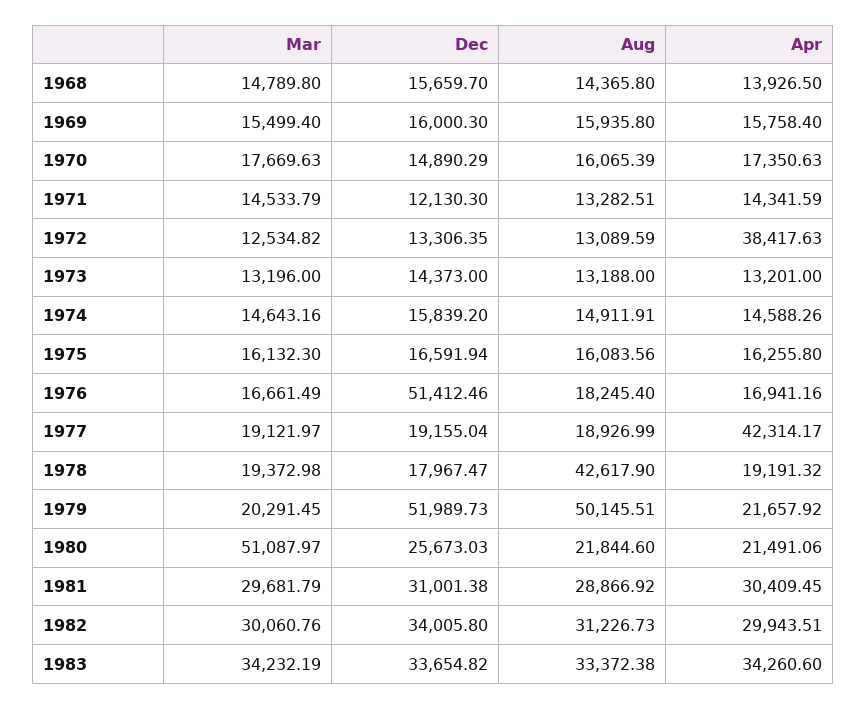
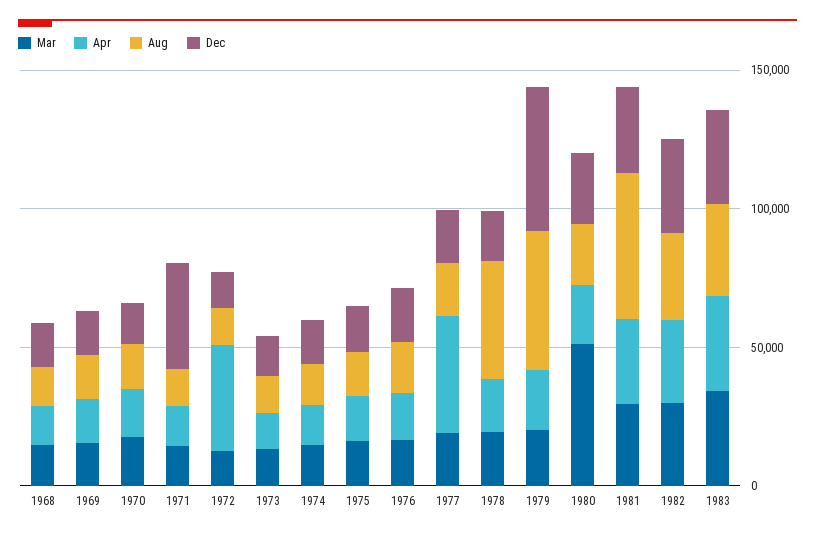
  {
    "Mar": {
      "1968": 14789.8,
      "1969": 15499.4,
      "1970": 17669.63,
      "1971": 14533.79,
      "1972": 12534.82,
      "1973": 13196,
      "1974": 14643.16,
      "1975": 16132.3,
      "1976": 16661.49,
      "1977": 19121.97,
      "1978": 19372.98,
      "1979": 20291.45,
      "1980": 51087.97,
      "1981": 29681.79,
      "1982": 30060.76,
      "1983": 34232.19
    },
    "Dec": {
      "1968": 15659.7,
      "1969": 16000.3,
      "1970": 14890.29,
-     "1971": 12130.3,
+     "1971": 40000,
      "1972": 13306.35,
      "1973": 14373,
      "1974": 15839.2,
      "1975": 16591.94,
-     "1976": 51412.46,
+     "1976": 20000,
      "1977": 19155.04,
      "1978": 17967.47,
      "1979": 51989.73,
      "1980": 25673.03,
      "1981": 31001.38,
      "1982": 34005.8,
      "1983": 33654.82
    },
    "Aug": {
      "1968": 14365.8,
      "1969": 15935.8,
      "1970": 16065.39,
      "1971": 13282.51,
      "1972": 13089.59,
      "1973": 13188,
      "1974": 14911.91,
      "1975": 16083.56,
      "1976": 18245.4,
      "1977": 18926.99,
      "1978": 42617.9,
      "1979": 50145.51,
      "1980": 21844.6,
-     "1981": 28866.92,
+     "1981": 50000,
      "1982": 31226.73,
      "1983": 33372.38
    },
    "Apr": {
      "1968": 13926.5,
      "1969": 15758.4,
      "1970": 17350.63,
      "1971": 14341.59,
      "1972": 38417.63,
      "1973": 13201,
      "1974": 14588.26,
      "1975": 16255.8,
      "1976": 16941.16,
      "1977": 42314.17,
      "1978": 19191.32,
      "1979": 21657.92,
      "1980": 21491.06,
      "1981": 30409.45,
      "1982": 29943.51,
      "1983": 34260.6
    }
  }

